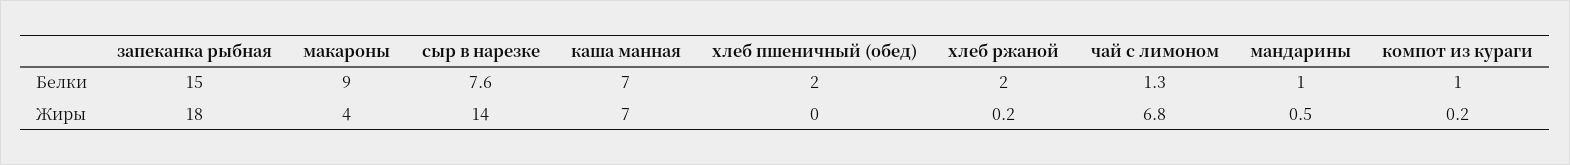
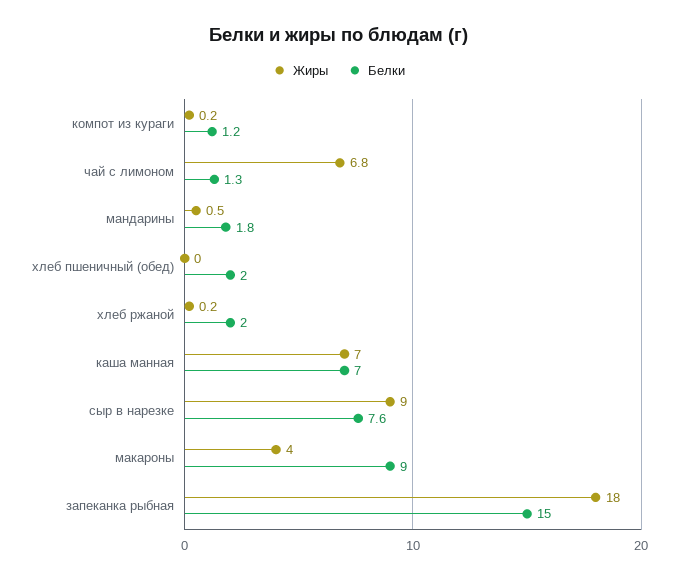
  {
    "Белки": {
      "запеканка рыбная": 15,
      "макароны": 9,
      "сыр в нарезке": 7.6,
      "каша манная": 7,
      "хлеб пшеничный (обед)": 2,
      "хлеб ржаной": 2,
      "чай с лимоном": 1.3,
-     "мандарины": 1,
+     "мандарины": 1.8,
-     "компот из кураги": 1
+     "компот из кураги": 1.2
    },
    "Жиры": {
      "запеканка рыбная": 18,
      "макароны": 4,
-     "сыр в нарезке": 14,
+     "сыр в нарезке": 9,
      "каша манная": 7,
      "хлеб пшеничный (обед)": 0,
      "хлеб ржаной": 0.2,
      "чай с лимоном": 6.8,
      "мандарины": 0.5,
      "компот из кураги": 0.2
    }
  }

